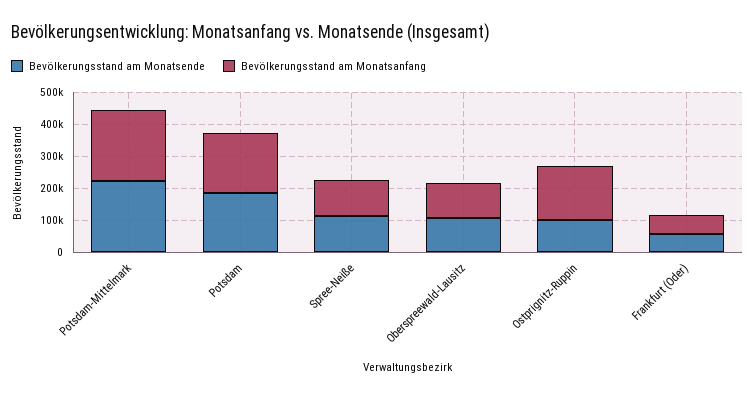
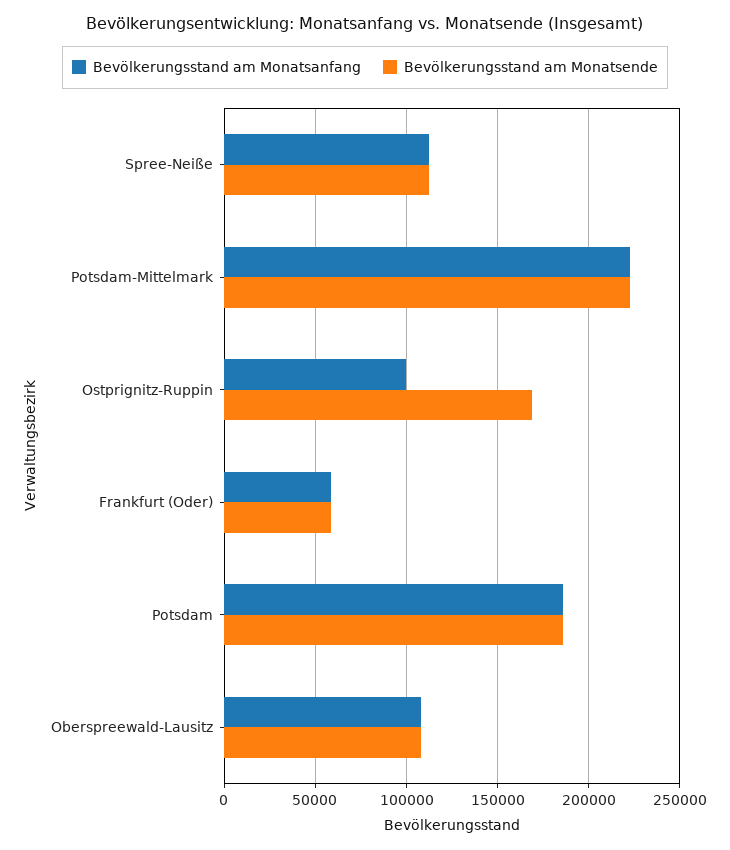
  {
    "Bevölkerungsstand am Monatsende": {
      "Potsdam-Mittelmark": 225000,
      "Potsdam": 185000,
      "Spree-Neiße": 110000,
      "Oberspreewald-Lausitz": 110000,
-     "Ostprignitz-Ruppin": 100000,
+     "Ostprignitz-Ruppin": 170000,
      "Frankfurt (Oder)": 60000
    },
    "Bevölkerungsstand am Monatsanfang": {
      "Potsdam-Mittelmark": 225000,
      "Potsdam": 185000,
      "Spree-Neiße": 110000,
      "Oberspreewald-Lausitz": 110000,
-     "Ostprignitz-Ruppin": 175000,
+     "Ostprignitz-Ruppin": 100000,
      "Frankfurt (Oder)": 60000
    }
  }

